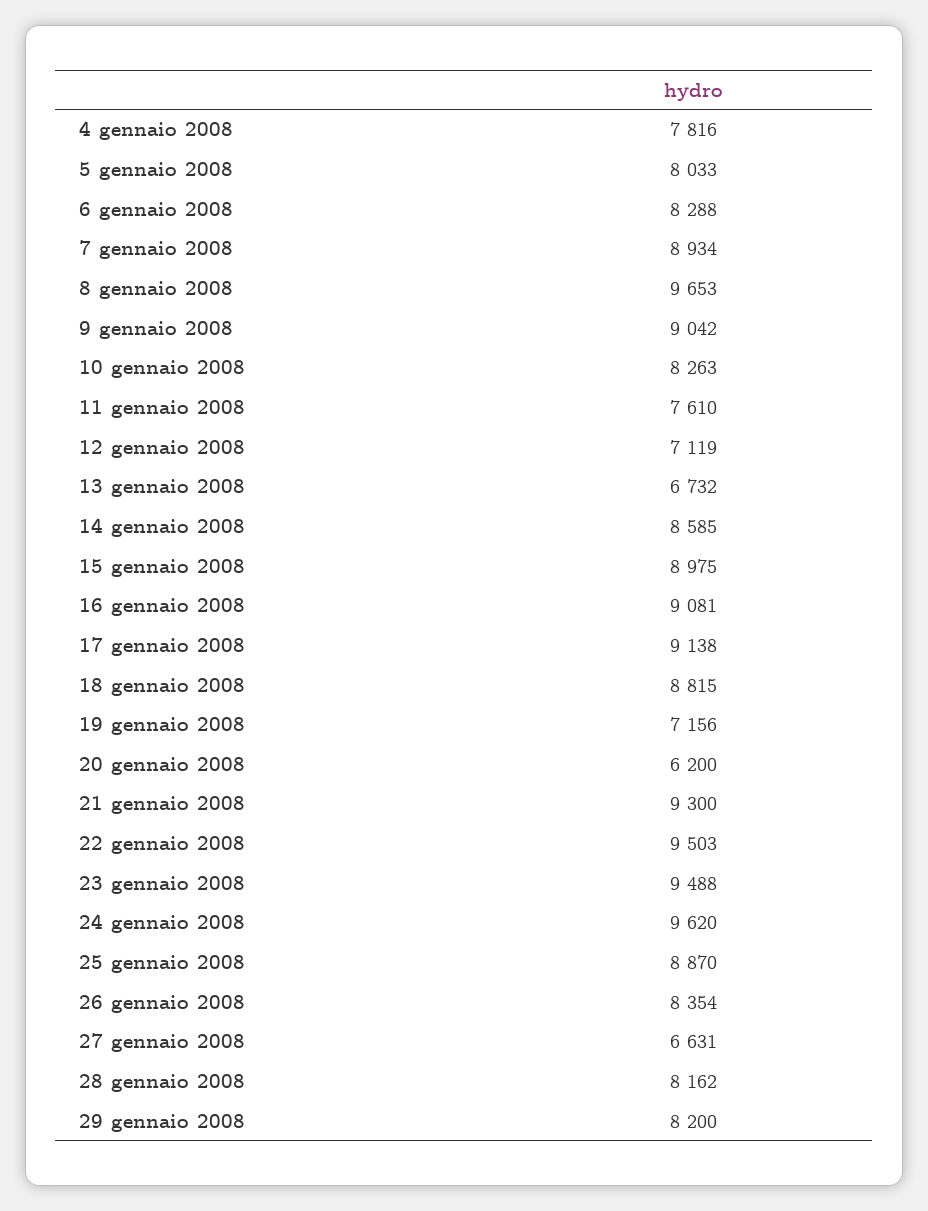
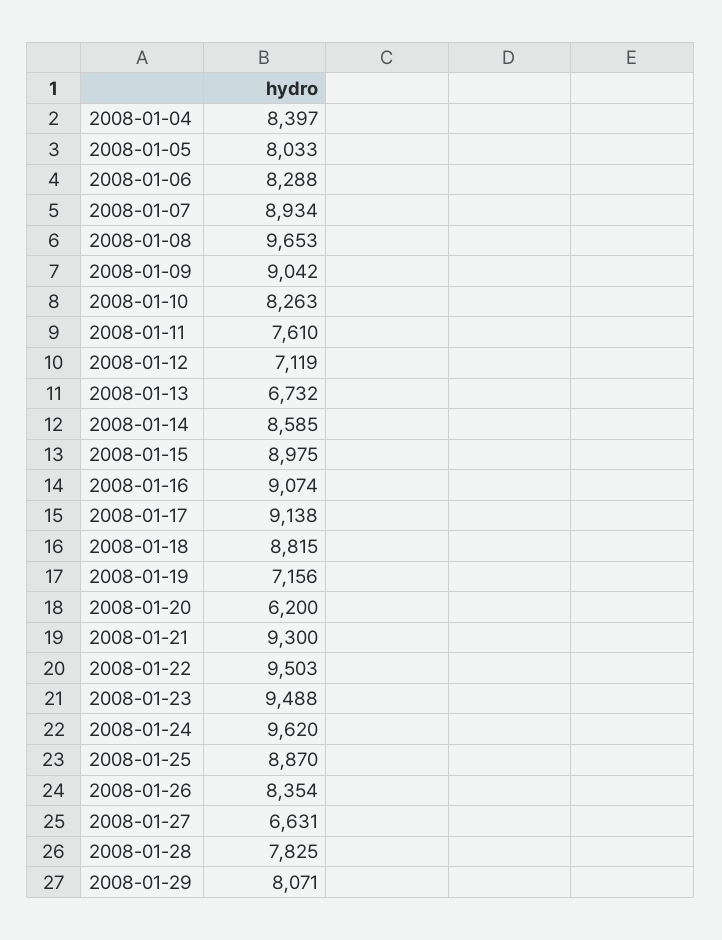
  {
-   "4 gennaio 2008": 7816,
+   "4 gennaio 2008": 8397,
    "5 gennaio 2008": 8033,
    "6 gennaio 2008": 8288,
    "7 gennaio 2008": 8934,
    "8 gennaio 2008": 9653,
    "9 gennaio 2008": 9042,
    "10 gennaio 2008": 8263,
    "11 gennaio 2008": 7610,
    "12 gennaio 2008": 7119,
    "13 gennaio 2008": 6732,
    "14 gennaio 2008": 8585,
    "15 gennaio 2008": 8975,
-   "16 gennaio 2008": 9081,
+   "16 gennaio 2008": 9074,
    "17 gennaio 2008": 9138,
    "18 gennaio 2008": 8815,
    "19 gennaio 2008": 7156,
    "20 gennaio 2008": 6200,
    "21 gennaio 2008": 9300,
    "22 gennaio 2008": 9503,
    "23 gennaio 2008": 9488,
    "24 gennaio 2008": 9620,
    "25 gennaio 2008": 8870,
    "26 gennaio 2008": 8354,
    "27 gennaio 2008": 6631,
-   "28 gennaio 2008": 8162,
+   "28 gennaio 2008": 7825,
-   "29 gennaio 2008": 8200
+   "29 gennaio 2008": 8071
  }

